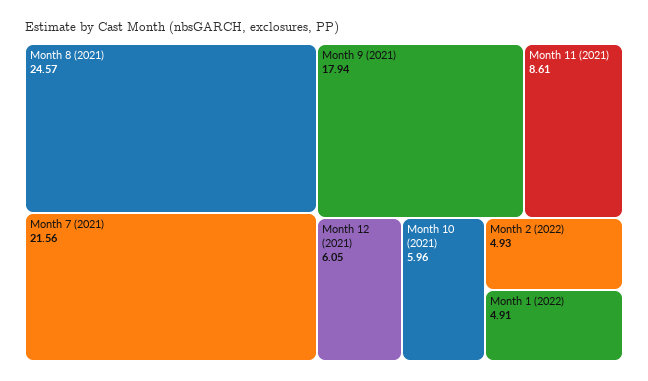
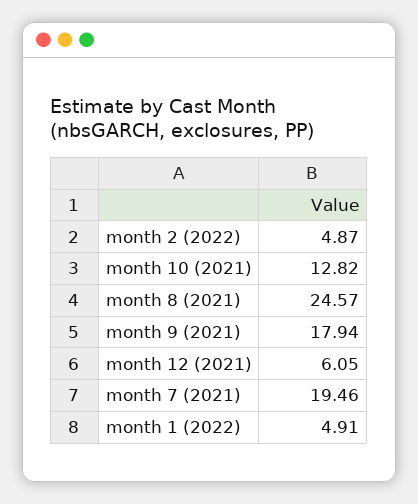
  {
    "Month 8 (2021)": 24.57,
-   "Month 7 (2021)": 21.56,
+   "Month 7 (2021)": 19.46,
    "Month 9 (2021)": 17.94,
-   "Month 11 (2021)": 8.61,
    "Month 12 (2021)": 6.05,
-   "Month 10 (2021)": 5.96,
+   "Month 10 (2021)": 12.82,
-   "Month 2 (2022)": 4.93,
+   "Month 2 (2022)": 4.87,
    "Month 1 (2022)": 4.91
  }

